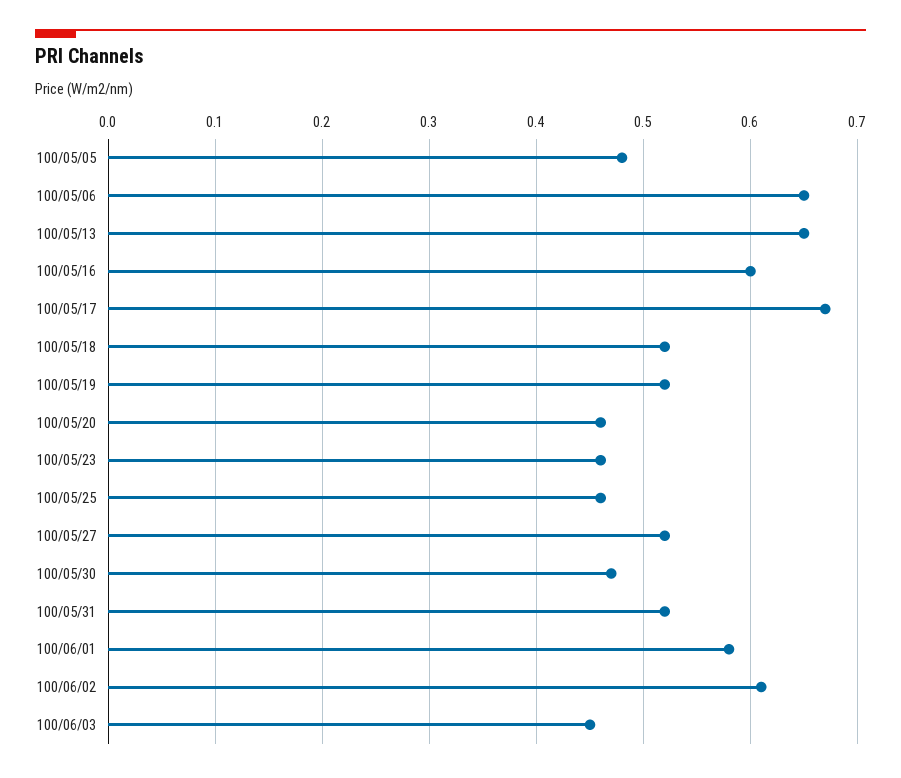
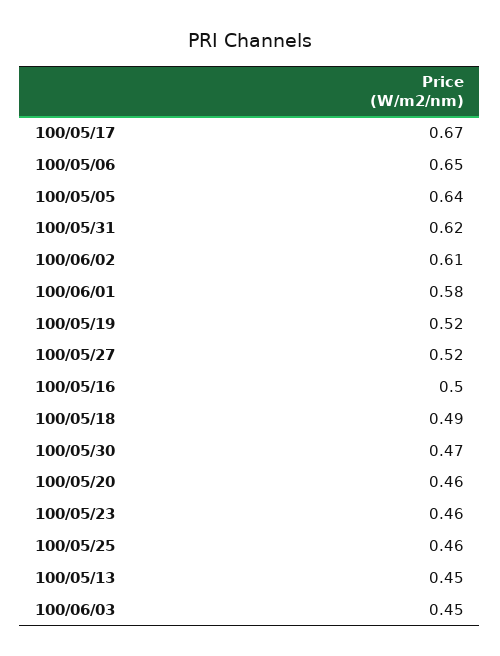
  {
-   "100/05/05": 0.48,
+   "100/05/05": 0.64,
    "100/05/06": 0.65,
-   "100/05/13": 0.65,
+   "100/05/13": 0.45,
-   "100/05/16": 0.6,
+   "100/05/16": 0.5,
    "100/05/17": 0.67,
-   "100/05/18": 0.52,
+   "100/05/18": 0.49,
    "100/05/19": 0.52,
    "100/05/20": 0.46,
    "100/05/23": 0.46,
    "100/05/25": 0.46,
    "100/05/27": 0.52,
    "100/05/30": 0.47,
-   "100/05/31": 0.52,
+   "100/05/31": 0.62,
    "100/06/01": 0.58,
    "100/06/02": 0.61,
    "100/06/03": 0.45
  }

